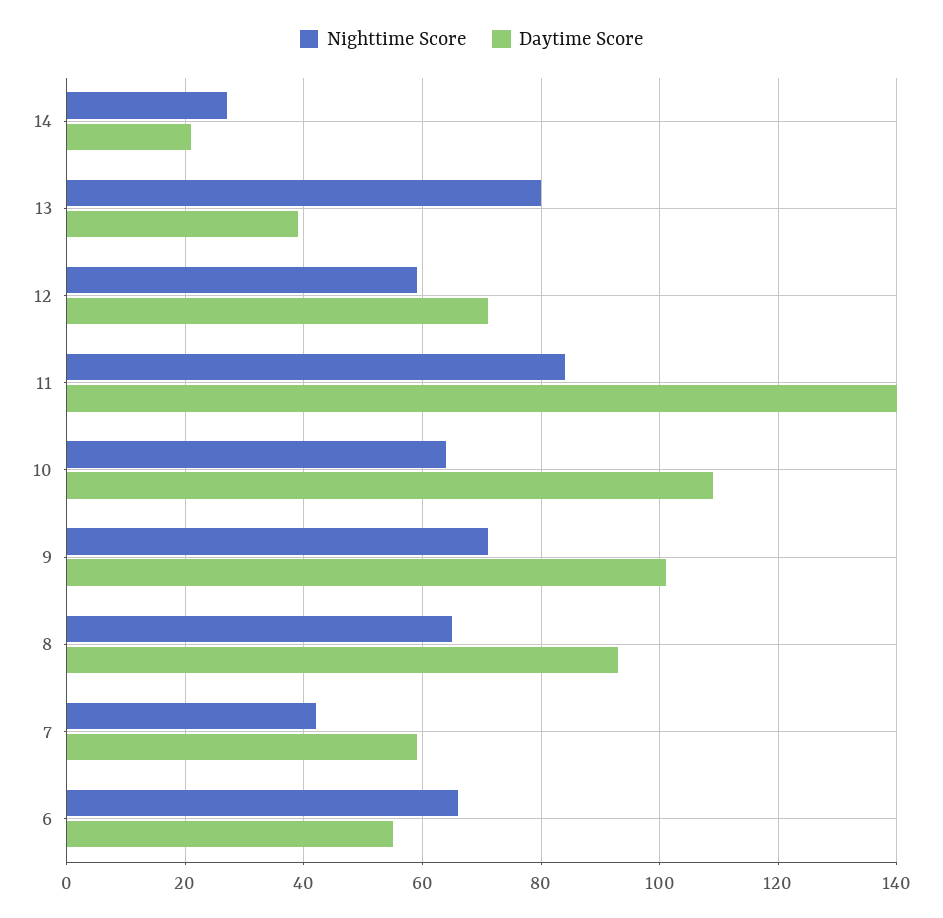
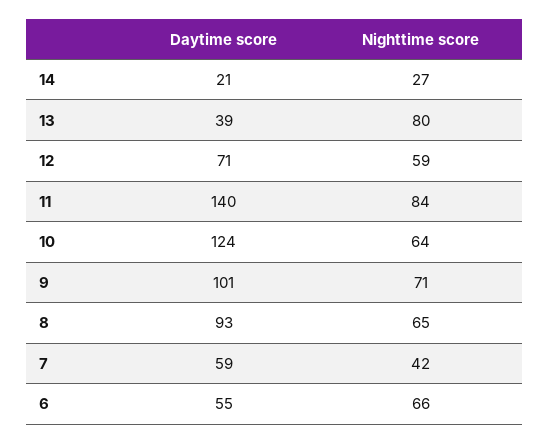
  {
    "Nighttime Score": {
      "14": 27,
      "13": 80,
      "12": 59,
      "11": 84,
      "10": 64,
      "9": 71,
      "8": 65,
      "7": 42,
      "6": 66
    },
    "Daytime Score": {
      "14": 21,
      "13": 39,
      "12": 71,
      "11": 140,
-     "10": 110,
+     "10": 124,
      "9": 101,
      "8": 93,
      "7": 59,
      "6": 55
    }
  }

